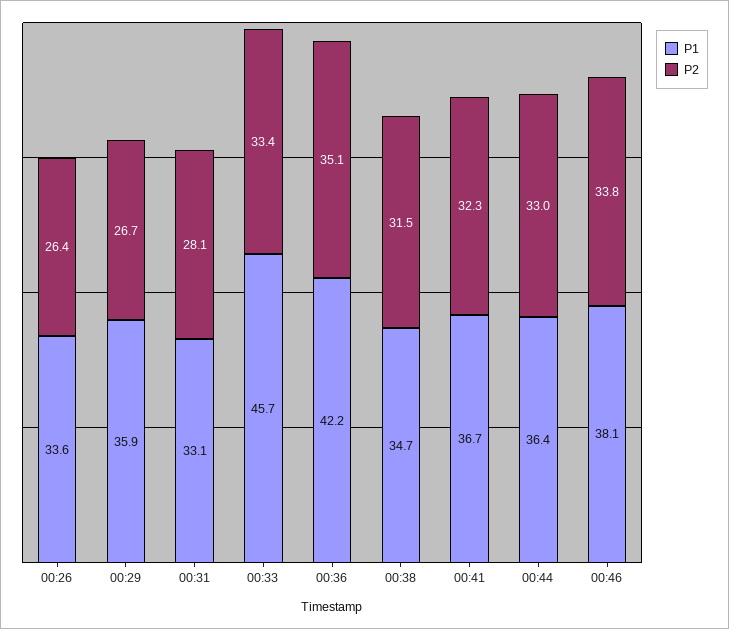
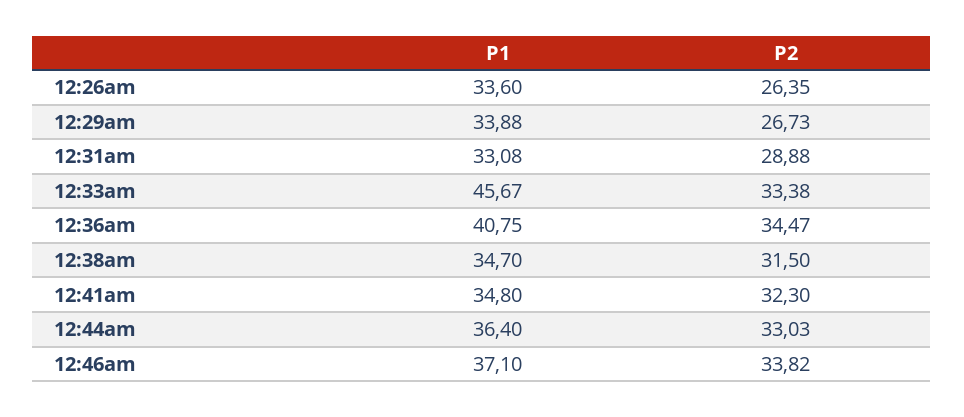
  {
    "P1": {
      "00:26": 33.6,
-     "00:29": 35.9,
+     "00:29": 33.88,
      "00:31": 33.08,
      "00:33": 45.67,
-     "00:36": 42.2,
+     "00:36": 40.75,
      "00:38": 34.7,
-     "00:41": 36.7,
+     "00:41": 34.8,
      "00:44": 36.4,
-     "00:46": 38.1
+     "00:46": 37.1
    },
    "P2": {
      "00:26": 26.35,
      "00:29": 26.73,
-     "00:31": 28.1,
+     "00:31": 28.88,
      "00:33": 33.38,
-     "00:36": 35.1,
+     "00:36": 34.47,
      "00:38": 31.5,
      "00:41": 32.3,
      "00:44": 33.03,
      "00:46": 33.82
    }
  }

